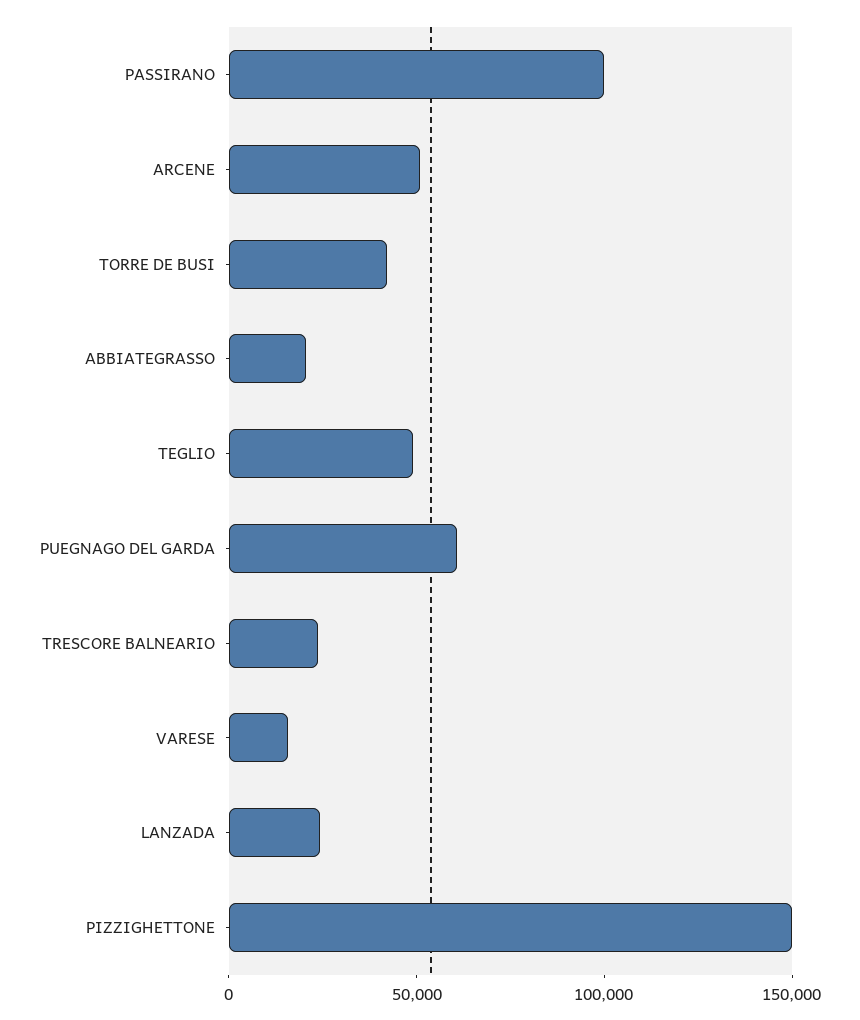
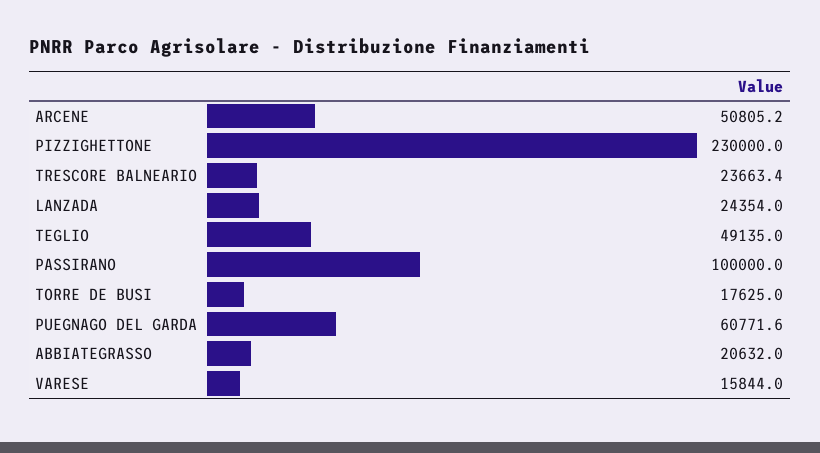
  {
    "PASSIRANO": 100000,
    "ARCENE": 50805.2,
-   "TORRE DE BUSI": 40000,
+   "TORRE DE BUSI": 17625,
    "ABBIATEGRASSO": 20632,
    "TEGLIO": 49135,
    "PUEGNAGO DEL GARDA": 60771.6,
    "TRESCORE BALNEARIO": 23663.4,
    "VARESE": 15844,
    "LANZADA": 24354,
-   "PIZZIGHETTONE": 150000
+   "PIZZIGHETTONE": 230000
  }

